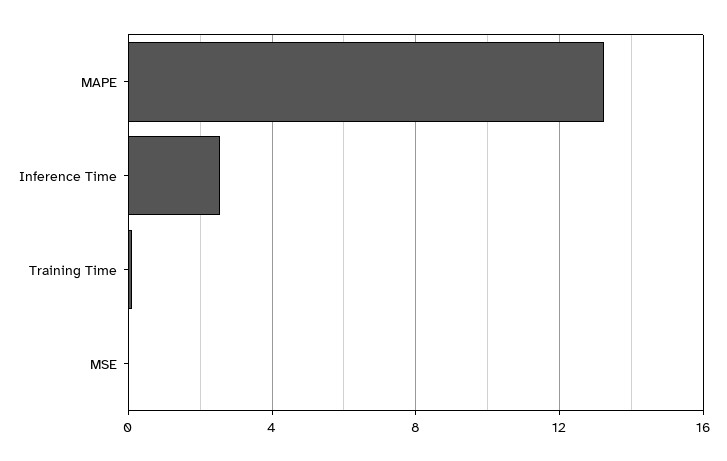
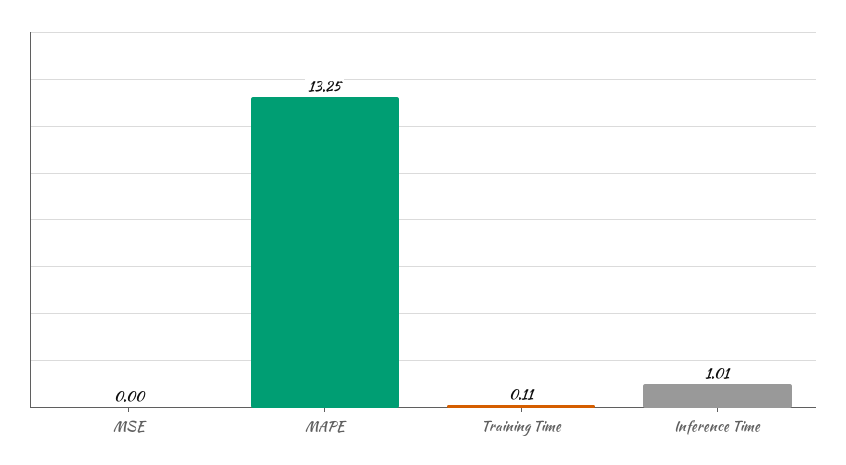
  {
    "MAPE": 13.25,
-   "Inference Time": 2.5,
+   "Inference Time": 1.01,
    "Training Time": 0.11,
    "MSE": 0
  }

